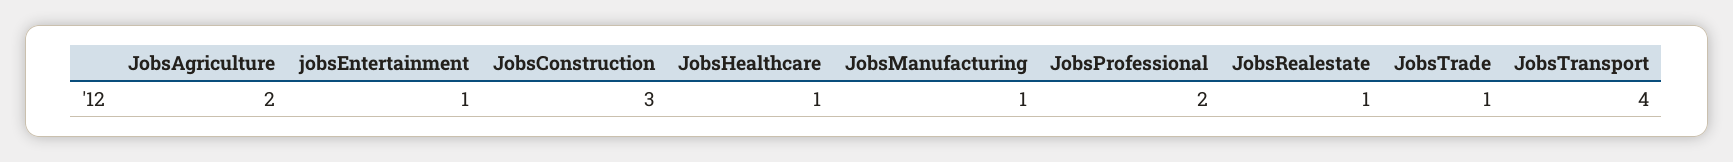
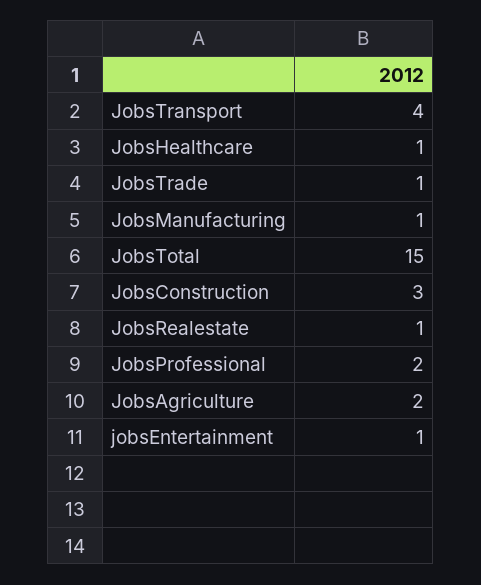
  {
    "JobsAgriculture": 2,
    "jobsEntertainment": 1,
    "JobsConstruction": 3,
    "JobsHealthcare": 1,
    "JobsManufacturing": 1,
    "JobsProfessional": 2,
    "JobsRealestate": 1,
    "JobsTrade": 1,
-   "JobsTransport": 4
+   "JobsTransport": 4,
+   "JobsTotal": 15
  }

